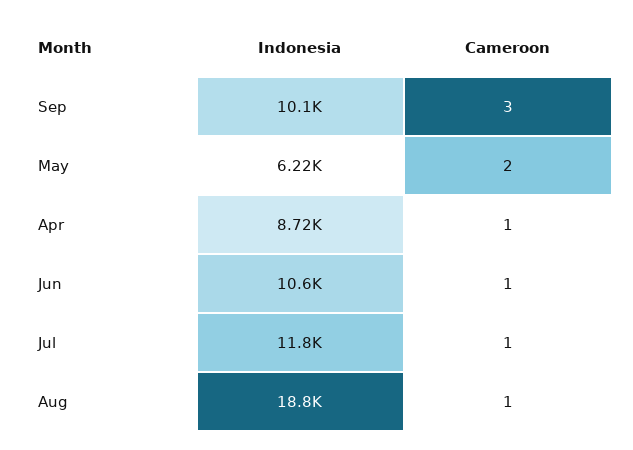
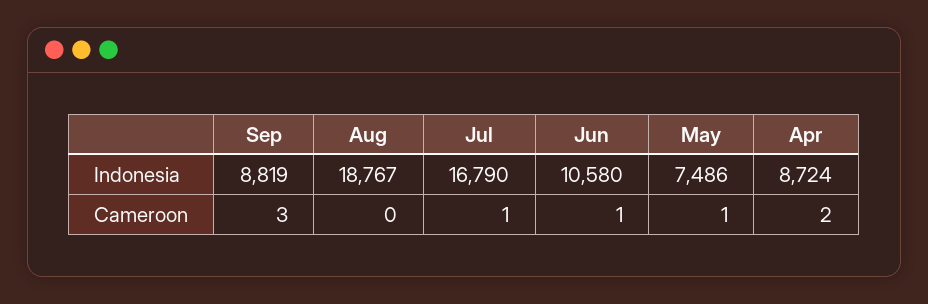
  {
    "Indonesia": {
-     "Sep": 10100,
+     "Sep": 8819,
-     "May": 6220,
+     "May": 7486,
      "Apr": 8724,
      "Jun": 10580,
-     "Jul": 11800,
+     "Jul": 16790,
      "Aug": 18767
    },
    "Cameroon": {
      "Sep": 3,
-     "May": 2,
+     "May": 1,
-     "Apr": 1,
+     "Apr": 2,
      "Jun": 1,
      "Jul": 1,
-     "Aug": 1
+     "Aug": 0
    }
  }

